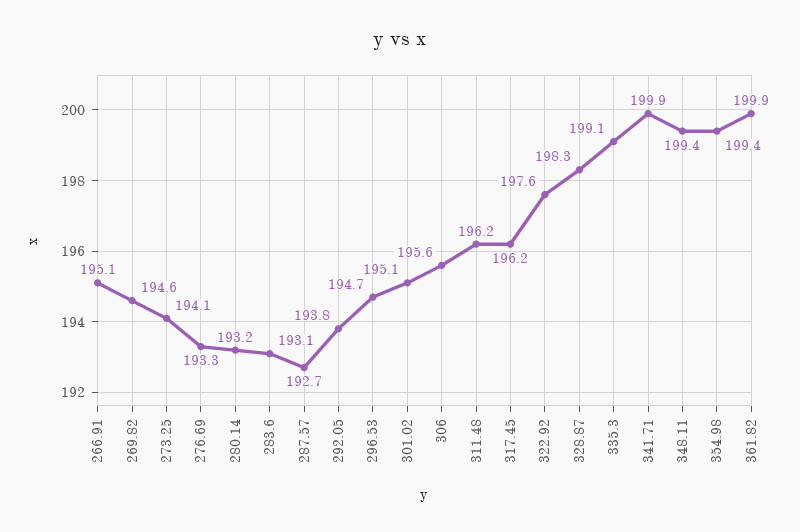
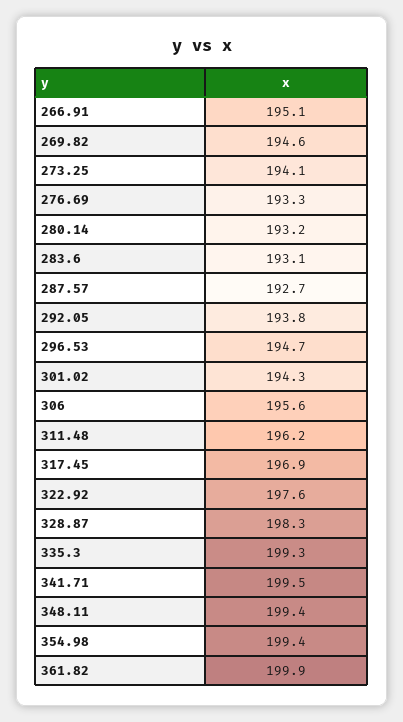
  {
    "266.91": 195.1,
    "269.82": 194.6,
    "273.25": 194.1,
    "276.69": 193.3,
    "280.14": 193.2,
    "283.6": 193.1,
    "287.57": 192.7,
    "292.05": 193.8,
    "296.53": 194.7,
-   "301.02": 195.1,
+   "301.02": 194.3,
    "306": 195.6,
    "311.48": 196.2,
-   "317.45": 196.2,
+   "317.45": 196.9,
    "322.92": 197.6,
    "328.87": 198.3,
-   "335.3": 199.1,
+   "335.3": 199.3,
-   "341.71": 199.9,
+   "341.71": 199.5,
    "348.11": 199.4,
    "354.98": 199.4,
    "361.82": 199.9
  }

